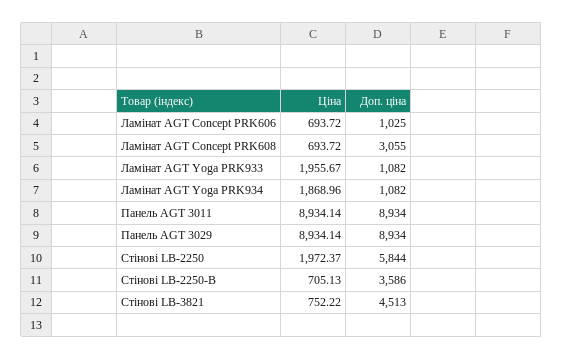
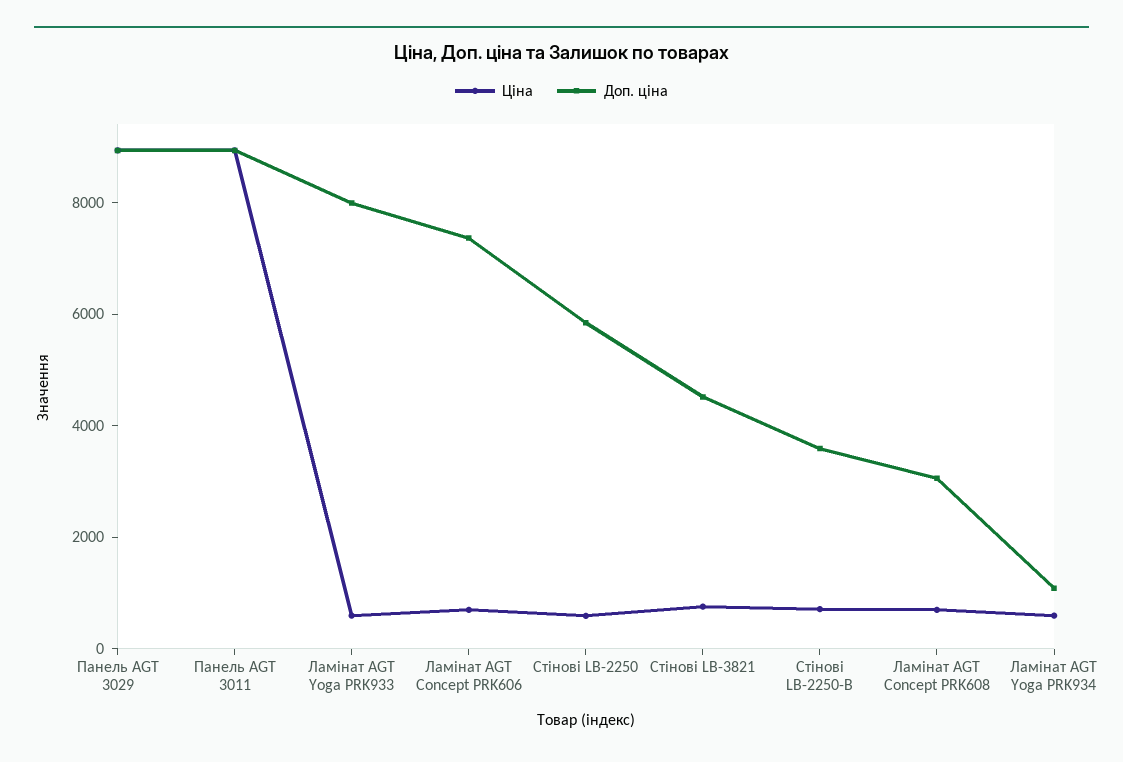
  {
    "Ціна": {
      "Ламінат AGT Concept PRK606": 693.72,
      "Ламінат AGT Concept PRK608": 693.72,
-     "Ламінат AGT Yoga PRK933": 1955.67,
+     "Ламінат AGT Yoga PRK933": 500,
-     "Ламінат AGT Yoga PRK934": 1868.96,
+     "Ламінат AGT Yoga PRK934": 500,
      "Панель AGT 3011": 8934.14,
      "Панель AGT 3029": 8934.14,
-     "Стінові LB-2250": 1972.37,
+     "Стінові LB-2250": 500,
      "Стінові LB-2250-В": 705.13,
      "Стінові LB-3821": 752.22
    },
    "Доп. ціна": {
-     "Ламінат AGT Concept PRK606": 1025,
+     "Ламінат AGT Concept PRK606": 7500,
      "Ламінат AGT Concept PRK608": 3055,
-     "Ламінат AGT Yoga PRK933": 1082,
+     "Ламінат AGT Yoga PRK933": 8000,
      "Ламінат AGT Yoga PRK934": 1082,
      "Панель AGT 3011": 8934,
      "Панель AGT 3029": 8934,
      "Стінові LB-2250": 5844,
      "Стінові LB-2250-В": 3586,
      "Стінові LB-3821": 4513
    }
  }

